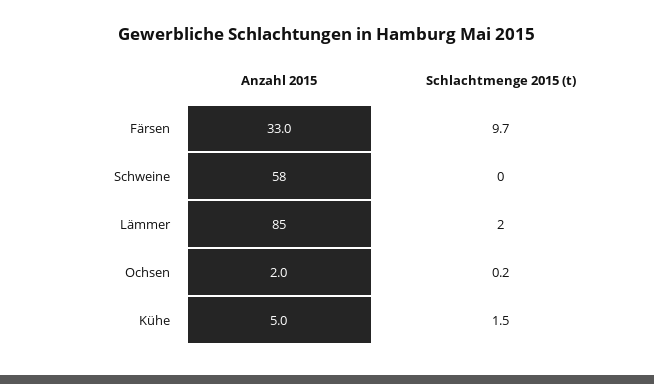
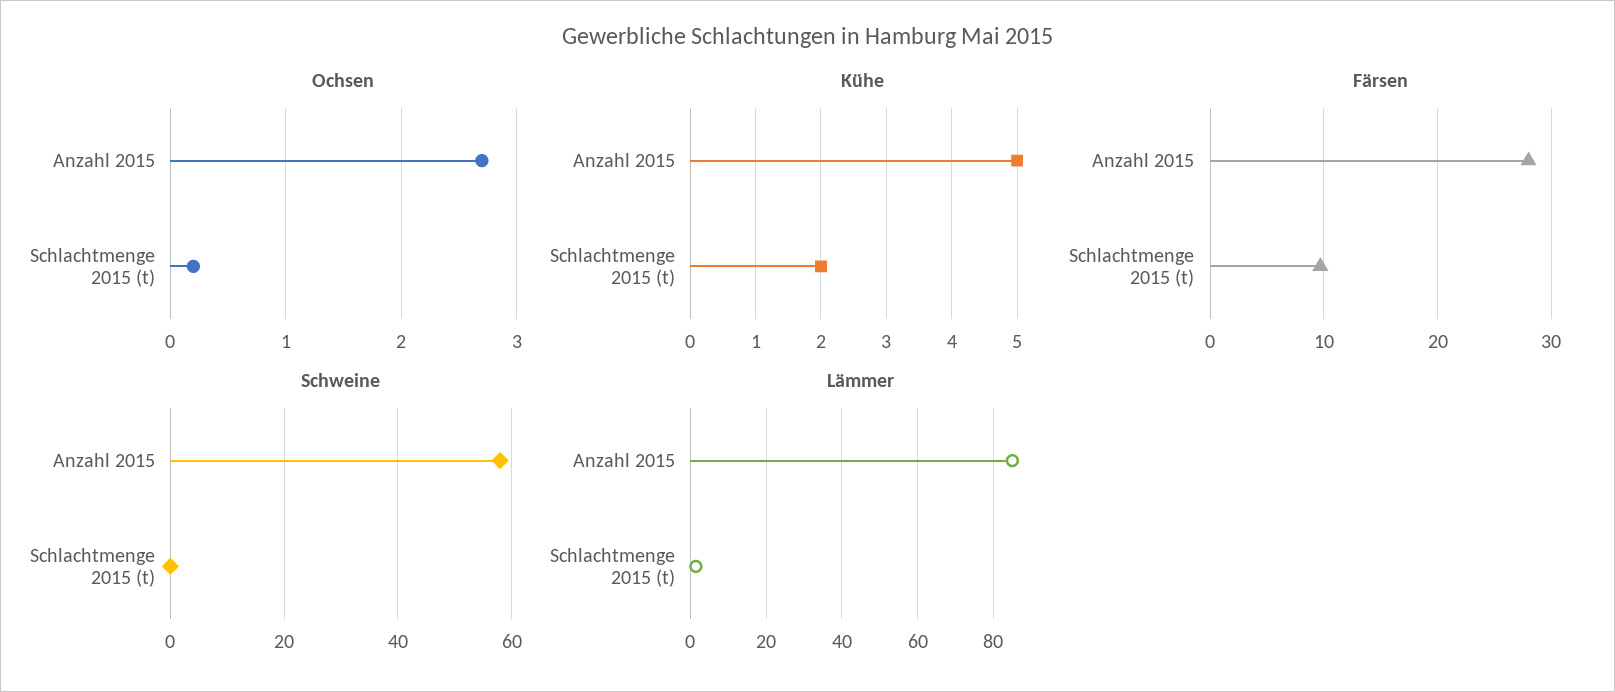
  {
    "Färsen": {
-     "Anzahl 2015": 33,
+     "Anzahl 2015": 28,
      "Schlachtmenge 2015 (t)": 9.7
    },
    "Schweine": {
      "Anzahl 2015": 58,
      "Schlachtmenge 2015 (t)": 0
    },
    "Lämmer": {
      "Anzahl 2015": 85,
      "Schlachtmenge 2015 (t)": 2
    },
    "Ochsen": {
-     "Anzahl 2015": 2,
+     "Anzahl 2015": 2.7,
      "Schlachtmenge 2015 (t)": 0.2
    },
    "Kühe": {
      "Anzahl 2015": 5,
-     "Schlachtmenge 2015 (t)": 1.5
+     "Schlachtmenge 2015 (t)": 2
    }
  }

